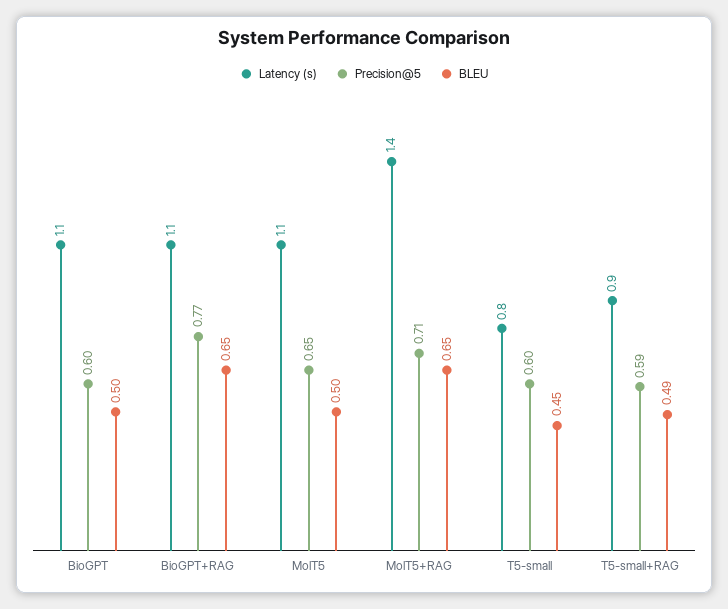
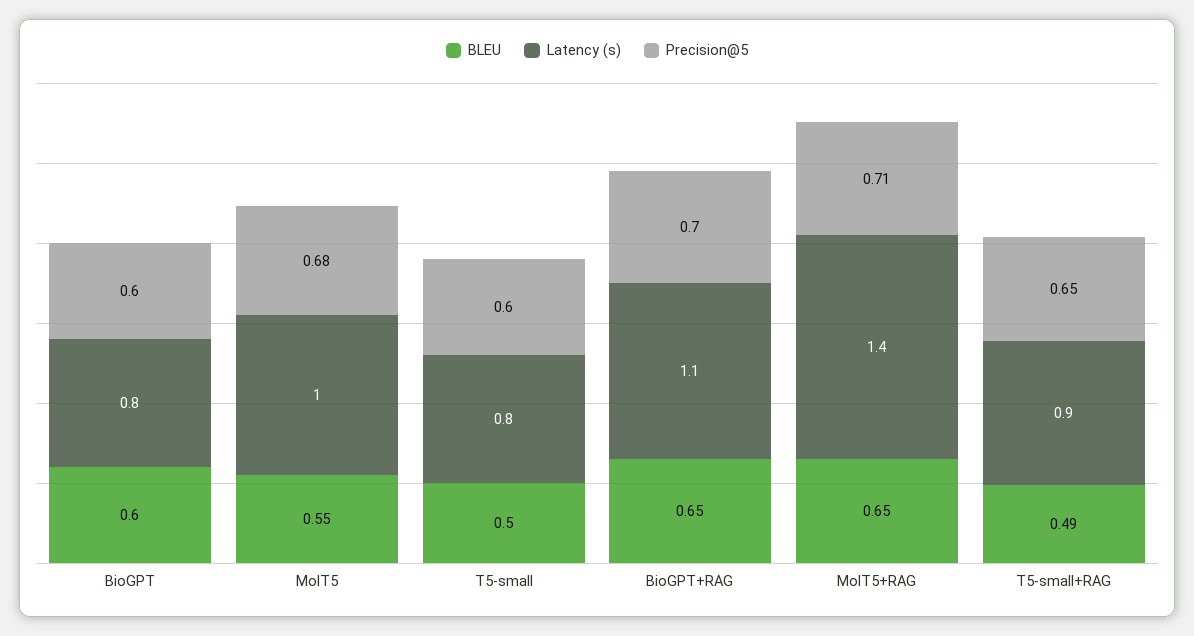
  {
    "Latency (s)": {
-     "BioGPT": 1.1,
+     "BioGPT": 0.8,
      "BioGPT+RAG": 1.1,
-     "MolT5": 1.1,
+     "MolT5": 1,
      "MolT5+RAG": 1.4,
      "T5-small": 0.8,
      "T5-small+RAG": 0.9
    },
    "Precision@5": {
      "BioGPT": 0.6,
-     "BioGPT+RAG": 0.77,
+     "BioGPT+RAG": 0.7,
-     "MolT5": 0.65,
+     "MolT5": 0.68,
      "MolT5+RAG": 0.71,
      "T5-small": 0.6,
-     "T5-small+RAG": 0.59
+     "T5-small+RAG": 0.65
    },
    "BLEU": {
-     "BioGPT": 0.5,
+     "BioGPT": 0.6,
      "BioGPT+RAG": 0.65,
-     "MolT5": 0.5,
+     "MolT5": 0.55,
      "MolT5+RAG": 0.65,
-     "T5-small": 0.45,
+     "T5-small": 0.5,
      "T5-small+RAG": 0.49
    }
  }

